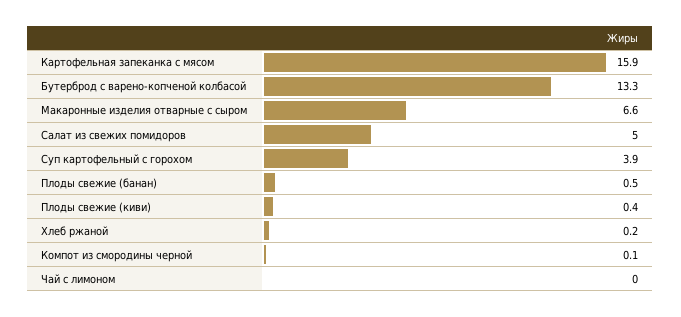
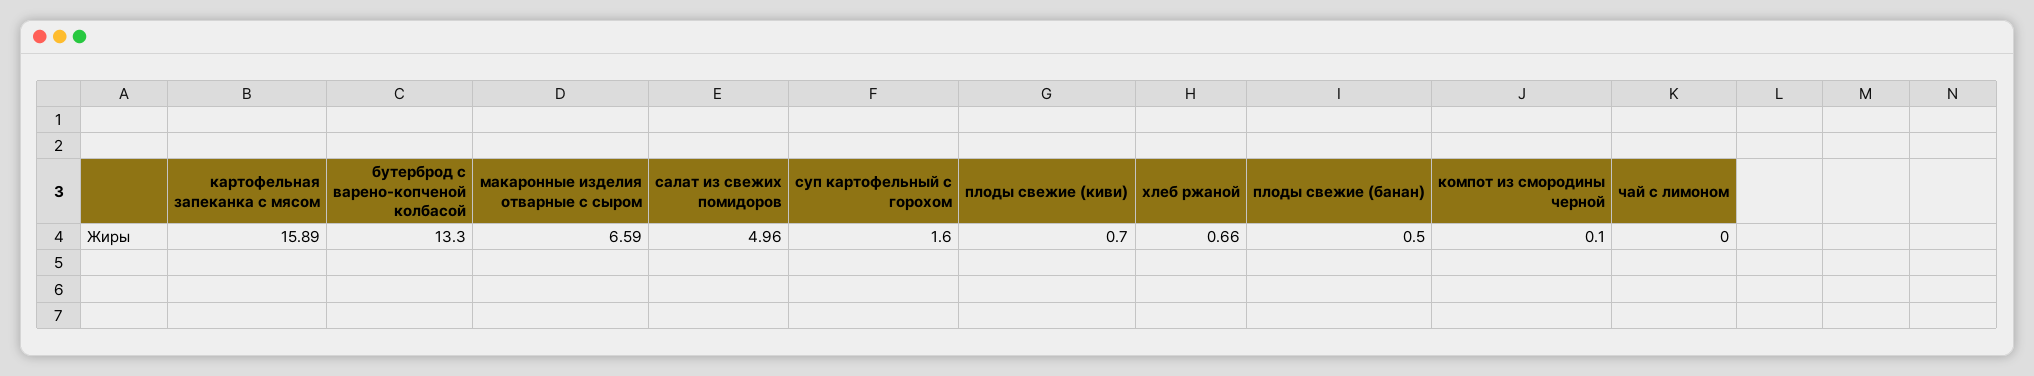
  {
    "Картофельная запеканка с мясом": 15.89,
    "Бутерброд с варено-копченой колбасой": 13.3,
    "Макаронные изделия отварные с сыром": 6.59,
    "Салат из свежих помидоров": 4.96,
-   "Суп картофельный с горохом": 3.9,
+   "Суп картофельный с горохом": 1.6,
    "Плоды свежие (банан)": 0.5,
-   "Плоды свежие (киви)": 0.4,
+   "Плоды свежие (киви)": 0.7,
-   "Хлеб ржаной": 0.2,
+   "Хлеб ржаной": 0.66,
    "Компот из смородины черной": 0.1,
    "Чай с лимоном": 0
  }

